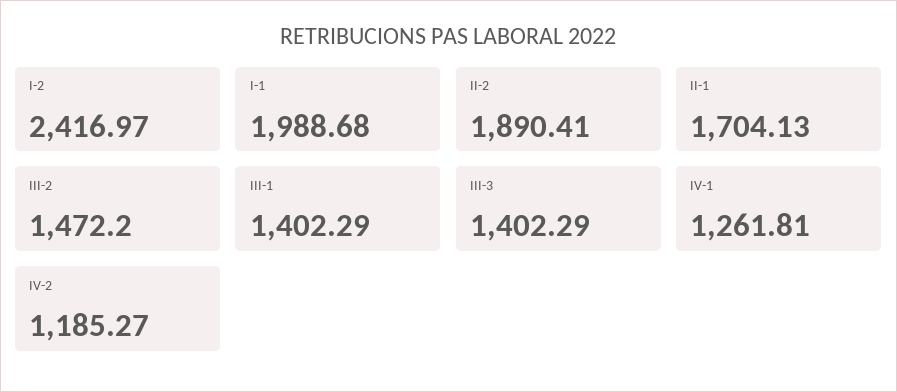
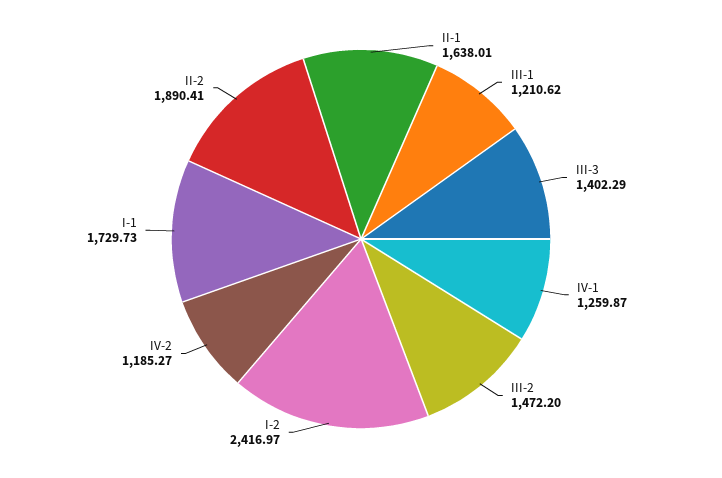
  {
    "I-2": 2416.97,
-   "I-1": 1988.68,
+   "I-1": 1729.73,
    "II-2": 1890.41,
-   "II-1": 1704.13,
+   "II-1": 1638.01,
    "III-2": 1472.2,
-   "III-1": 1402.29,
+   "III-1": 1210.62,
    "III-3": 1402.29,
-   "IV-1": 1261.81,
+   "IV-1": 1259.87,
    "IV-2": 1185.27
  }

